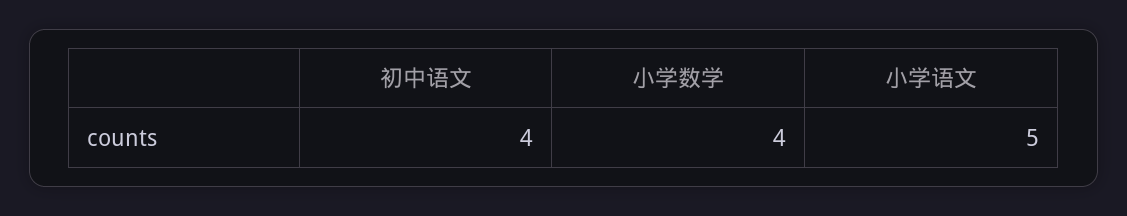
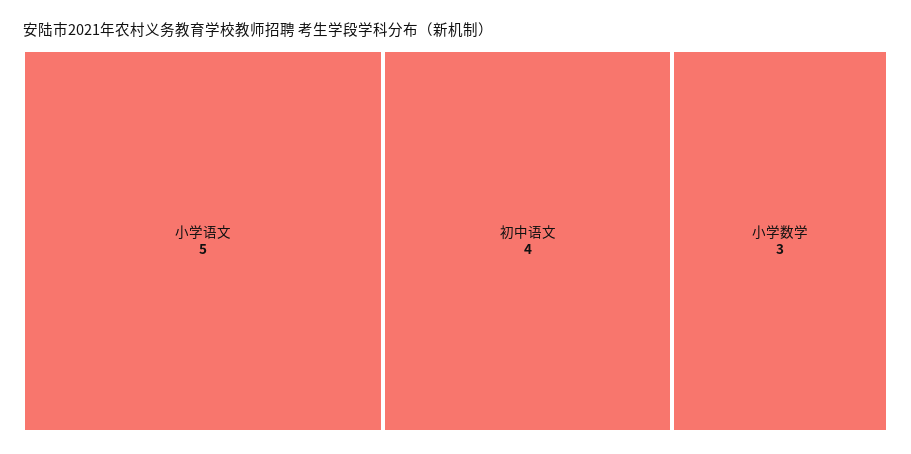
  {
    "初中语文": 4,
-   "小学数学": 4,
+   "小学数学": 3,
    "小学语文": 5
  }

